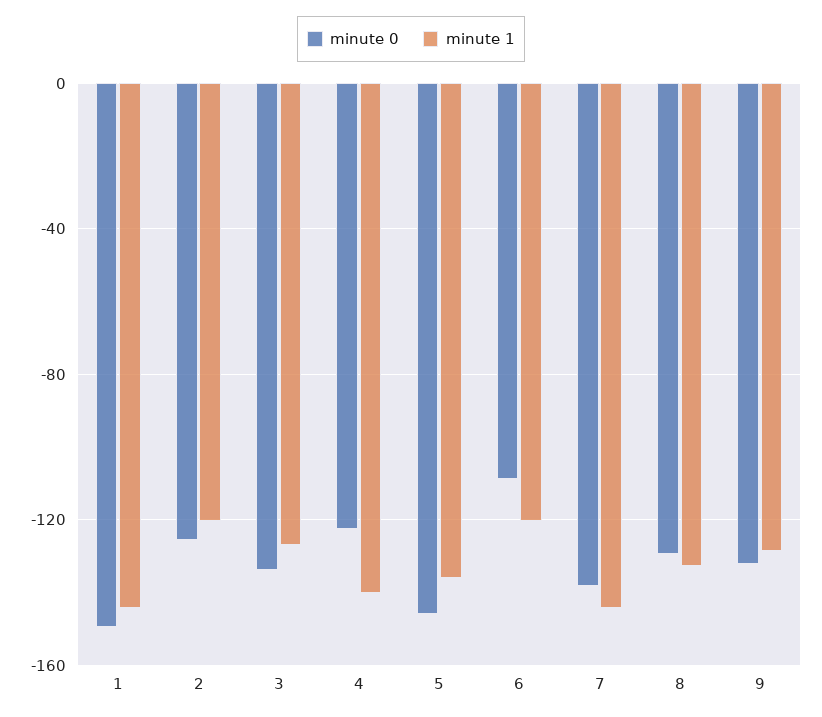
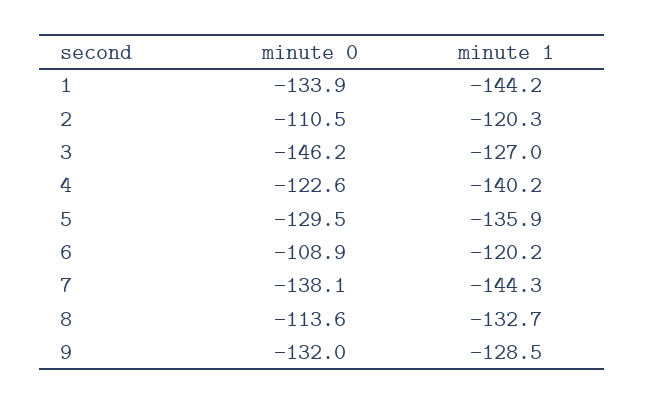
  {
    "minute 0": {
-     "1": -150,
+     "1": -133.9,
-     "2": -125,
+     "2": -110.5,
-     "3": -135,
+     "3": -146.2,
      "4": -122.6,
-     "5": -145,
+     "5": -129.5,
      "6": -108.9,
      "7": -138.1,
-     "8": -130,
+     "8": -113.6,
      "9": -132
    },
    "minute 1": {
      "1": -144.2,
      "2": -120.3,
      "3": -127,
      "4": -140.2,
      "5": -135.9,
      "6": -120.2,
      "7": -144.3,
      "8": -132.7,
      "9": -128.5
    }
  }

